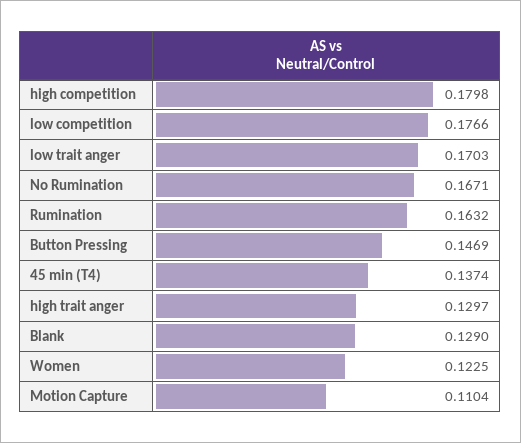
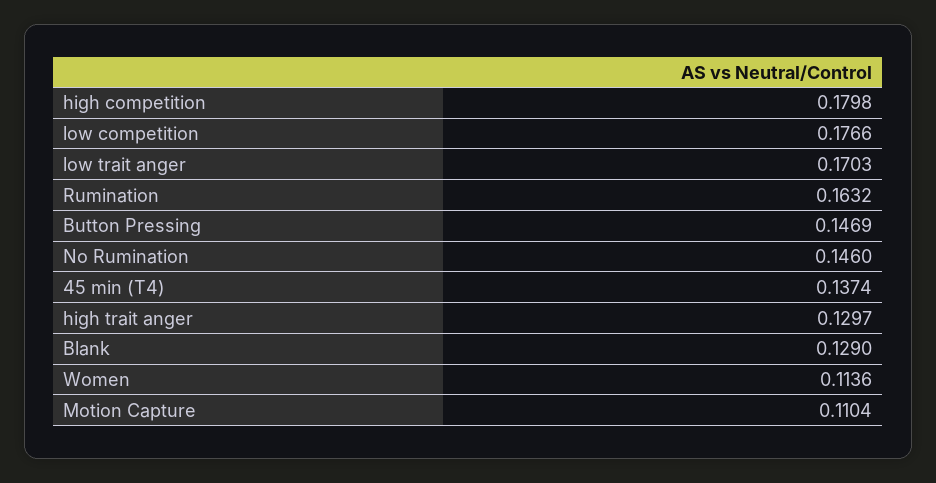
  {
    "high competition": 0.1798,
    "low competition": 0.1766,
    "low trait anger": 0.1703,
-   "No Rumination": 0.1671,
+   "No Rumination": 0.146,
    "Rumination": 0.1632,
    "Button Pressing": 0.1469,
    "45 min (T4)": 0.1374,
    "high trait anger": 0.1297,
    "Blank": 0.129,
-   "Women": 0.1225,
+   "Women": 0.1136,
    "Motion Capture": 0.1104
  }

